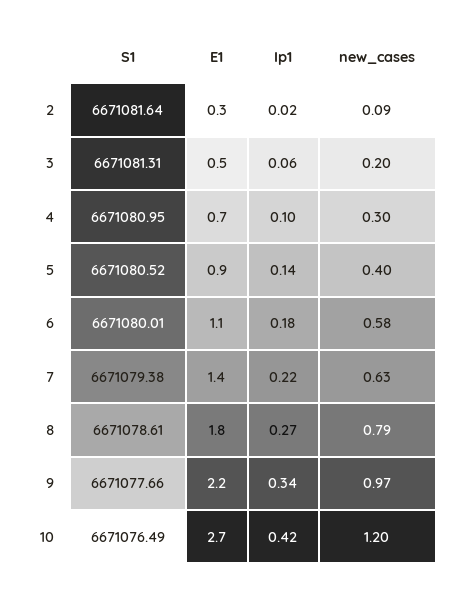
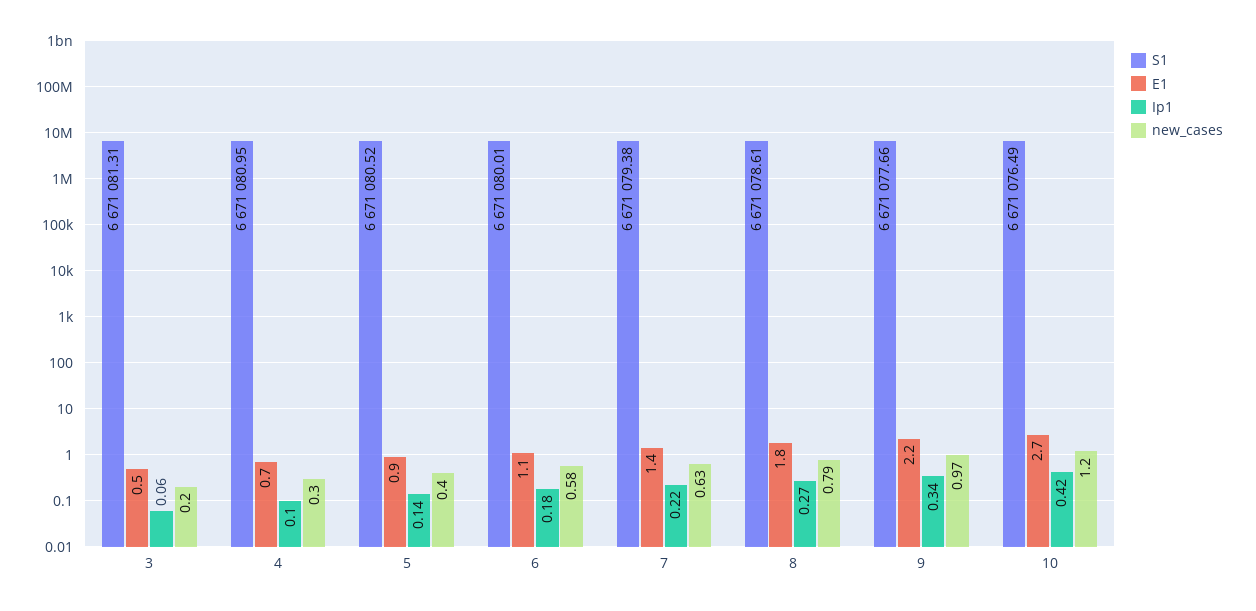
  {
    "S1": {
-     "2": 6671081.64,
      "3": 6671081.31,
      "4": 6671080.95,
      "5": 6671080.52,
      "6": 6671080.01,
      "7": 6671079.38,
      "8": 6671078.61,
      "9": 6671077.66,
      "10": 6671076.49
    },
    "E1": {
-     "2": 0.3,
      "3": 0.5,
      "4": 0.7,
      "5": 0.9,
      "6": 1.1,
      "7": 1.4,
      "8": 1.8,
      "9": 2.2,
      "10": 2.7
    },
    "Ip1": {
-     "2": 0.02,
      "3": 0.06,
      "4": 0.1,
      "5": 0.14,
      "6": 0.18,
      "7": 0.22,
      "8": 0.27,
      "9": 0.34,
      "10": 0.42
    },
    "new_cases": {
-     "2": 0.09,
      "3": 0.2,
      "4": 0.3,
      "5": 0.4,
      "6": 0.58,
      "7": 0.63,
      "8": 0.79,
      "9": 0.97,
      "10": 1.2
    }
  }

